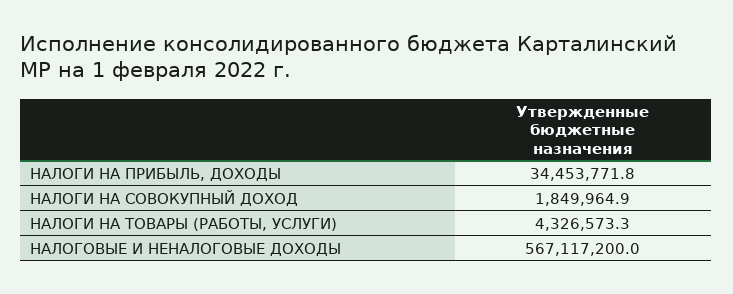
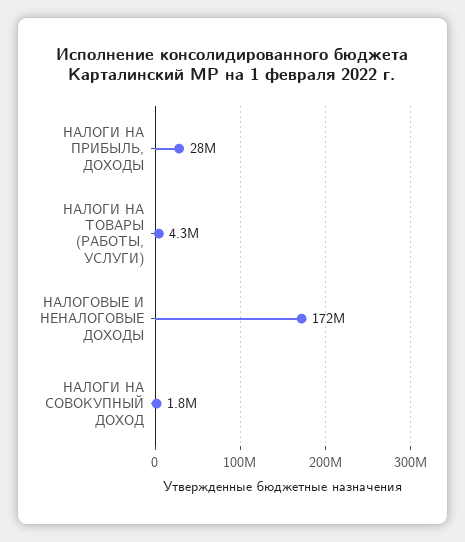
  {
-   "НАЛОГИ НА ПРИБЫЛЬ, ДОХОДЫ": 34453771.8,
+   "НАЛОГИ НА ПРИБЫЛЬ, ДОХОДЫ": 28000000,
    "НАЛОГИ НА СОВОКУПНЫЙ ДОХОД": 1849964.9,
    "НАЛОГИ НА ТОВАРЫ (РАБОТЫ, УСЛУГИ)": 4326573.3,
-   "НАЛОГОВЫЕ И НЕНАЛОГОВЫЕ ДОХОДЫ": 567117200
+   "НАЛОГОВЫЕ И НЕНАЛОГОВЫЕ ДОХОДЫ": 172000000
  }

